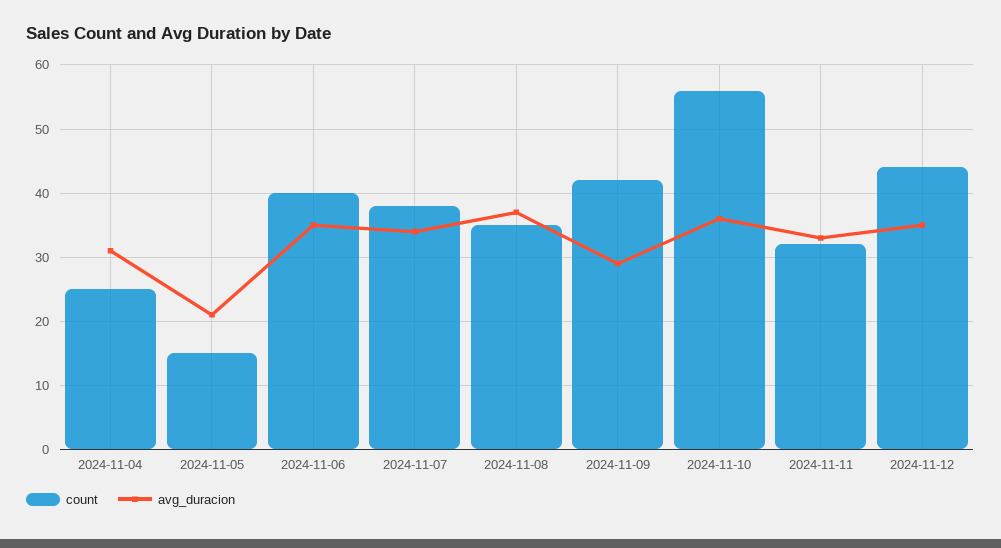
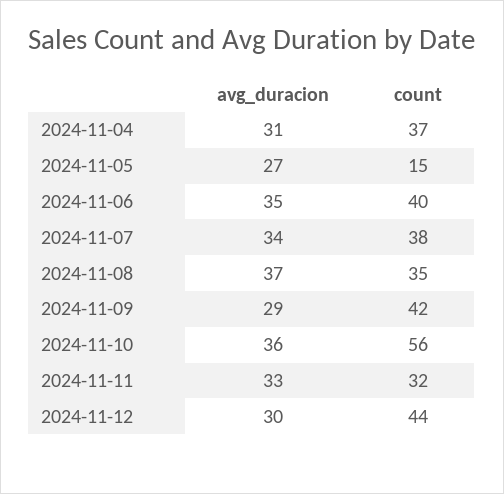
  {
    "count": {
-     "2024-11-04": 25,
+     "2024-11-04": 37,
      "2024-11-05": 15,
      "2024-11-06": 40,
      "2024-11-07": 38,
      "2024-11-08": 35,
      "2024-11-09": 42,
      "2024-11-10": 56,
      "2024-11-11": 32,
      "2024-11-12": 44
    },
    "avg_duracion": {
      "2024-11-04": 31,
-     "2024-11-05": 21,
+     "2024-11-05": 27,
      "2024-11-06": 35,
      "2024-11-07": 34,
      "2024-11-08": 37,
      "2024-11-09": 29,
      "2024-11-10": 36,
      "2024-11-11": 33,
-     "2024-11-12": 35
+     "2024-11-12": 30
    }
  }

